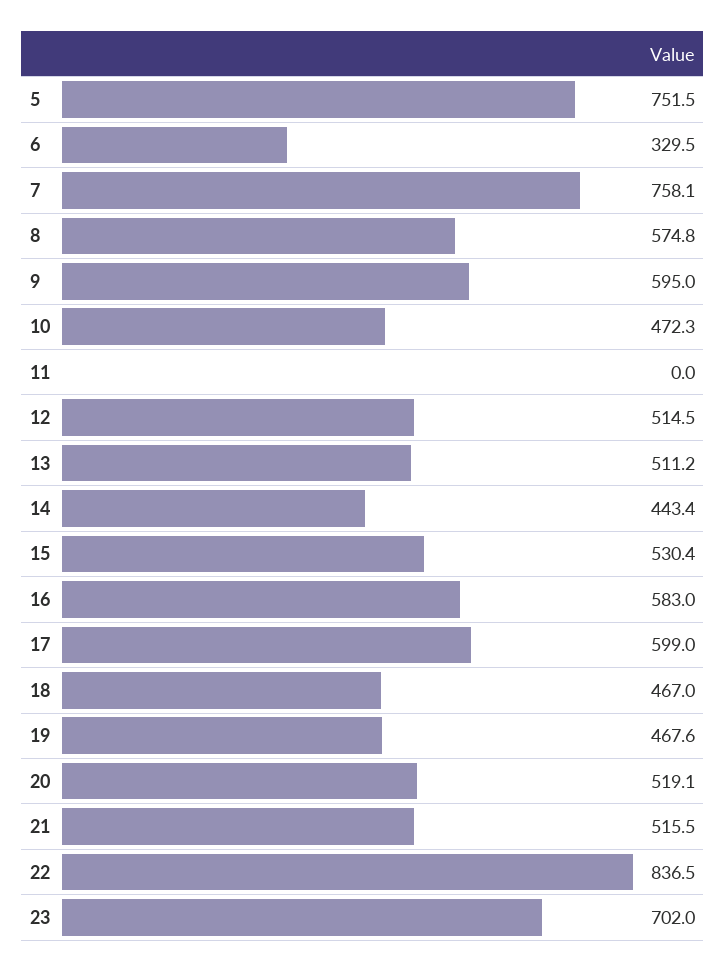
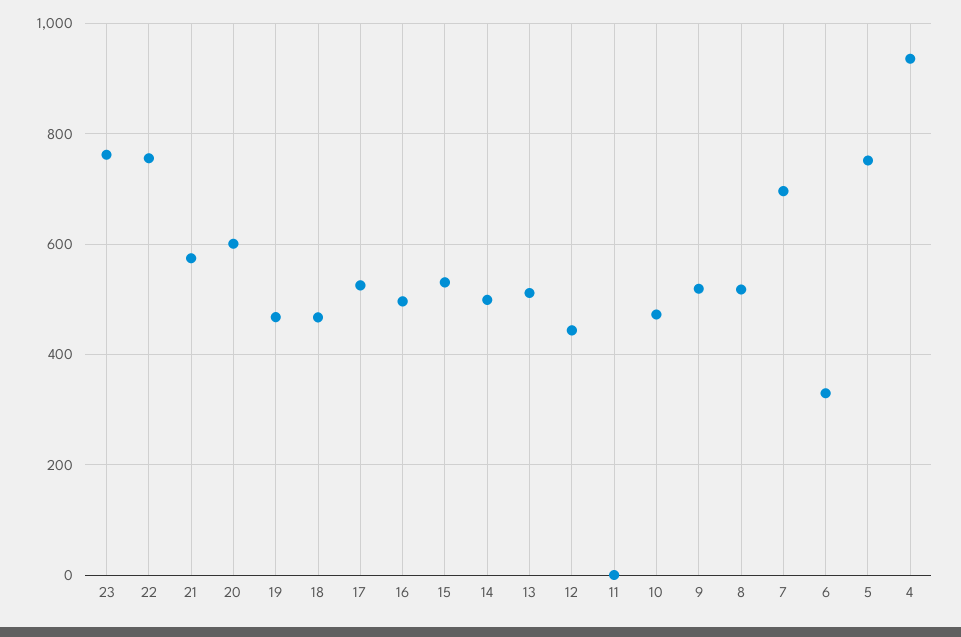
  {
    "5": 751.5,
    "6": 329.5,
-   "7": 758.1,
+   "7": 700,
-   "8": 574.8,
+   "8": 520,
-   "9": 595,
+   "9": 520,
    "10": 472.3,
    "11": 0,
-   "12": 514.5,
+   "12": 440,
    "13": 511.2,
-   "14": 443.4,
+   "14": 500,
    "15": 530.4,
-   "16": 583,
+   "16": 500,
-   "17": 599,
+   "17": 520,
    "18": 467,
    "19": 467.6,
-   "20": 519.1,
+   "20": 600,
-   "21": 515.5,
+   "21": 580,
-   "22": 836.5,
+   "22": 760,
-   "23": 702
+   "23": 760,
+   "4": 940
  }

